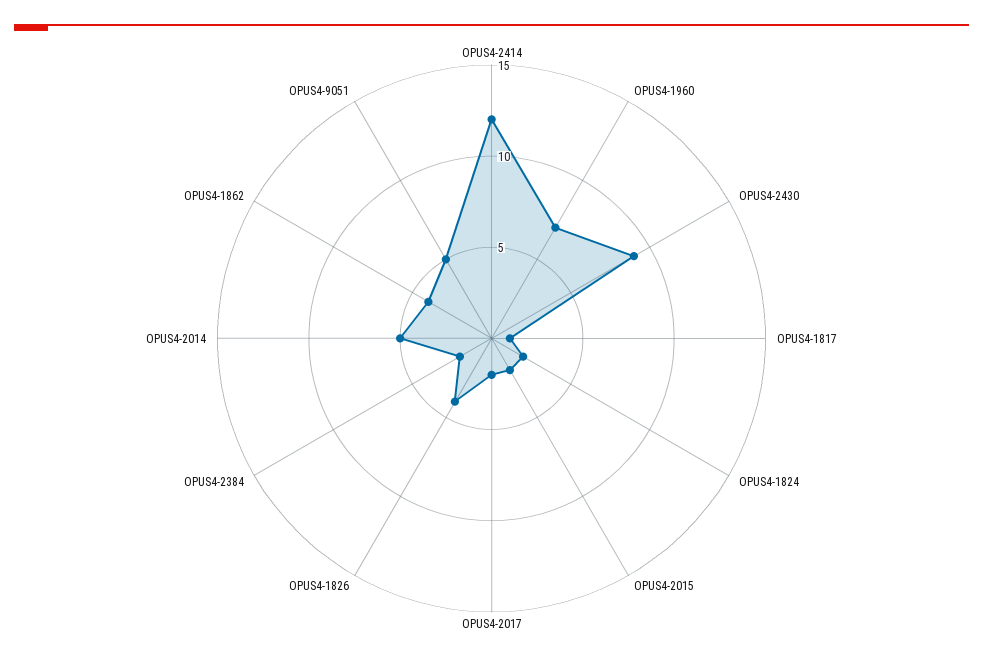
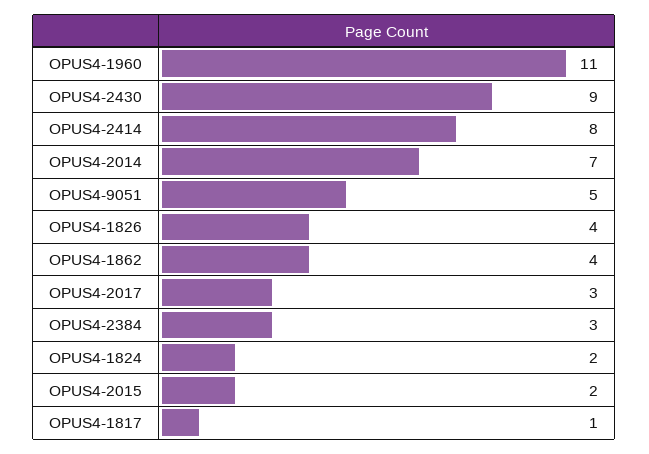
  {
-   "OPUS4-2414": 12,
+   "OPUS4-2414": 8,
-   "OPUS4-1960": 7,
+   "OPUS4-1960": 11,
    "OPUS4-2430": 9,
    "OPUS4-1817": 1,
    "OPUS4-1824": 2,
    "OPUS4-2015": 2,
-   "OPUS4-2017": 2,
+   "OPUS4-2017": 3,
    "OPUS4-1826": 4,
-   "OPUS4-2384": 2,
+   "OPUS4-2384": 3,
-   "OPUS4-2014": 5,
+   "OPUS4-2014": 7,
    "OPUS4-1862": 4,
    "OPUS4-9051": 5
  }

